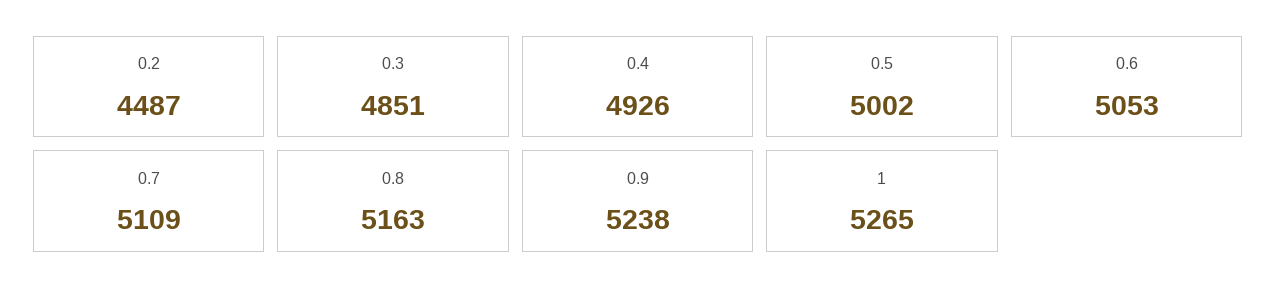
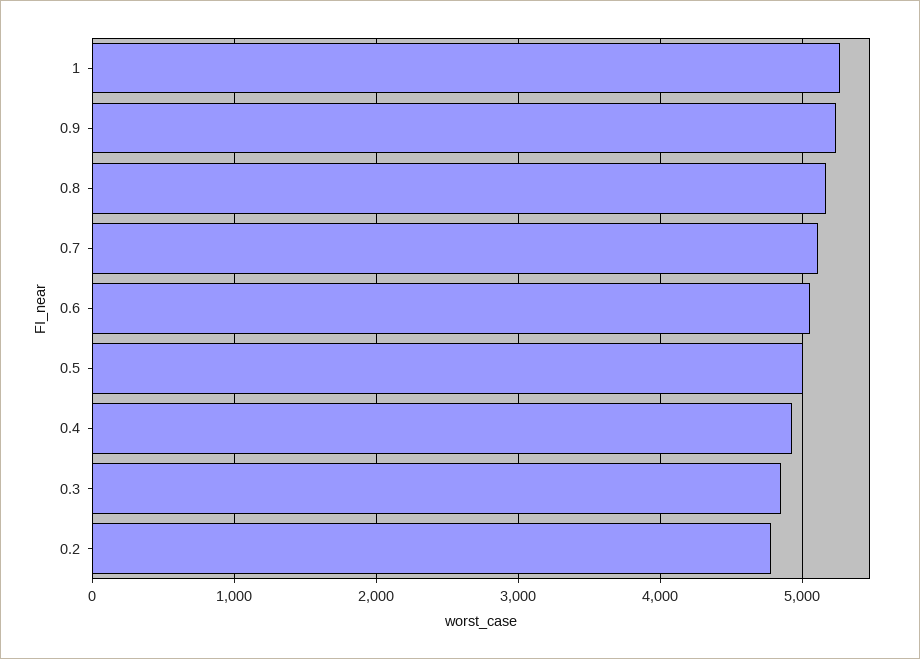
  {
-   "0.2": 4487,
+   "0.2": 4800,
    "0.3": 4851,
    "0.4": 4926,
    "0.5": 5002,
    "0.6": 5053,
    "0.7": 5109,
    "0.8": 5163,
    "0.9": 5238,
    "1": 5265
  }

